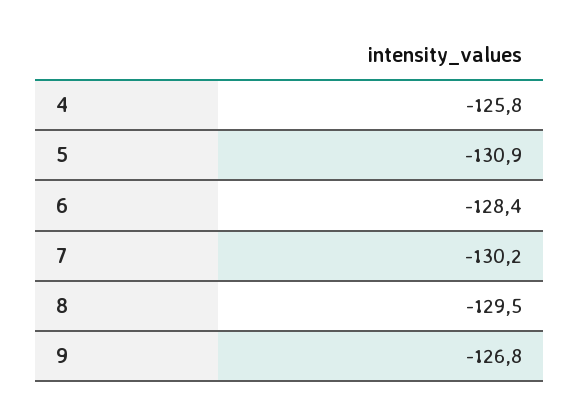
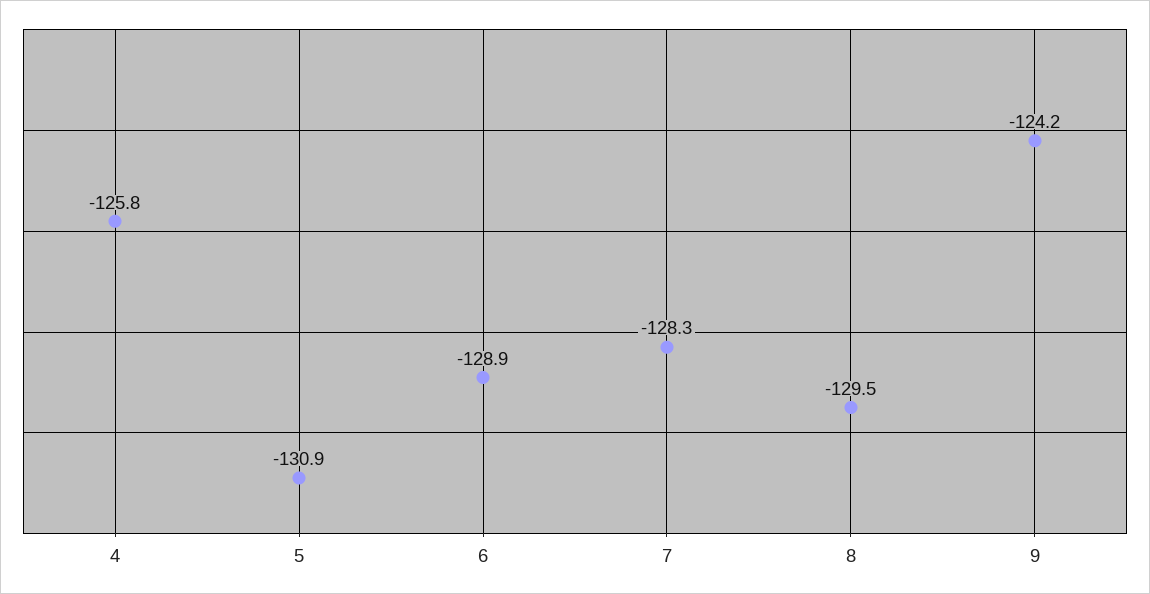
  {
    "4": -125.8,
    "5": -130.9,
-   "6": -128.4,
+   "6": -128.9,
-   "7": -130.2,
+   "7": -128.3,
    "8": -129.5,
-   "9": -126.8
+   "9": -124.2
  }

